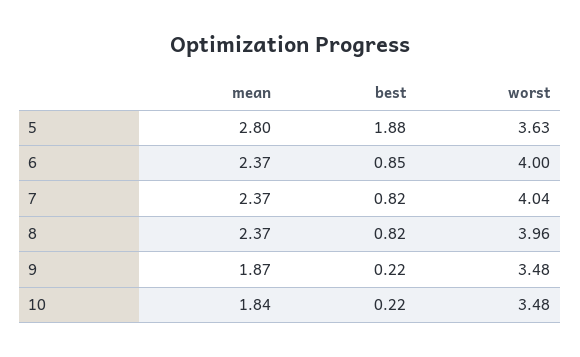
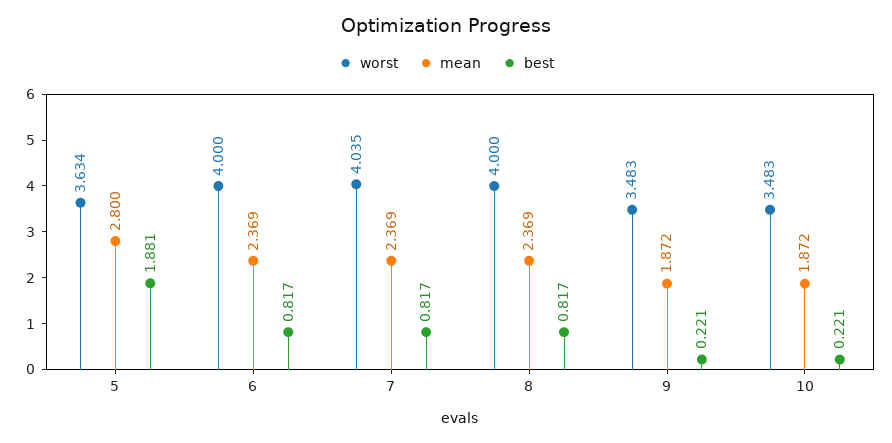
  {
    "mean": {
      "5": 2.8,
      "6": 2.369,
      "7": 2.369,
      "8": 2.369,
      "9": 1.872,
-     "10": 1.84
+     "10": 1.872
    },
    "best": {
      "5": 1.881,
-     "6": 0.85,
+     "6": 0.817,
      "7": 0.817,
      "8": 0.817,
      "9": 0.221,
      "10": 0.221
    },
    "worst": {
      "5": 3.634,
      "6": 4,
      "7": 4.035,
-     "8": 3.96,
+     "8": 4,
      "9": 3.483,
      "10": 3.483
    }
  }

